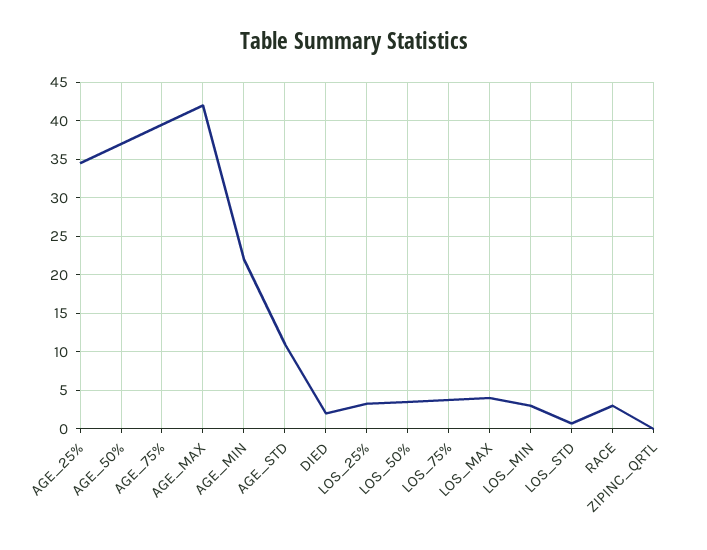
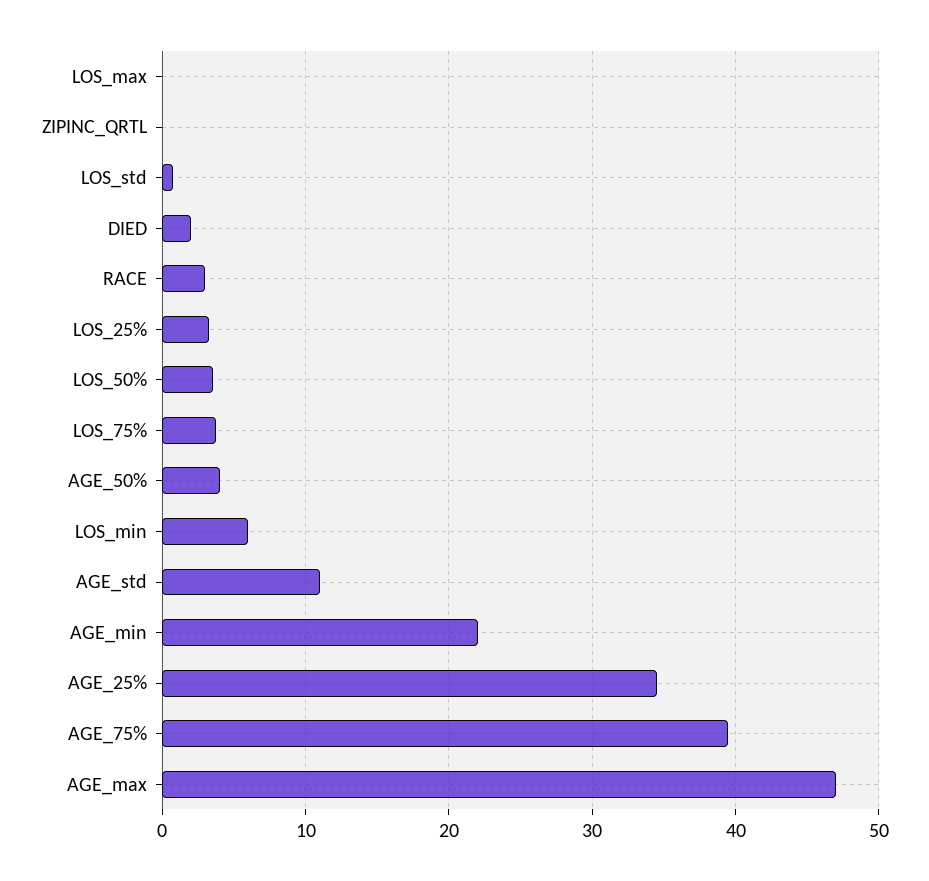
  {
    "AGE_25%": 35,
-   "AGE_50%": 37,
+   "AGE_50%": 4,
    "AGE_75%": 40,
-   "AGE_MAX": 42,
+   "AGE_MAX": 47,
    "AGE_MIN": 22,
    "AGE_STD": 11,
    "DIED": 2,
    "LOS_25%": 3,
    "LOS_50%": 4,
    "LOS_75%": 4,
-   "LOS_MAX": 4,
+   "LOS_MAX": 0,
-   "LOS_MIN": 3,
+   "LOS_MIN": 6,
    "LOS_STD": 1,
    "RACE": 3,
    "ZIPINC_QRTL": 0
  }

